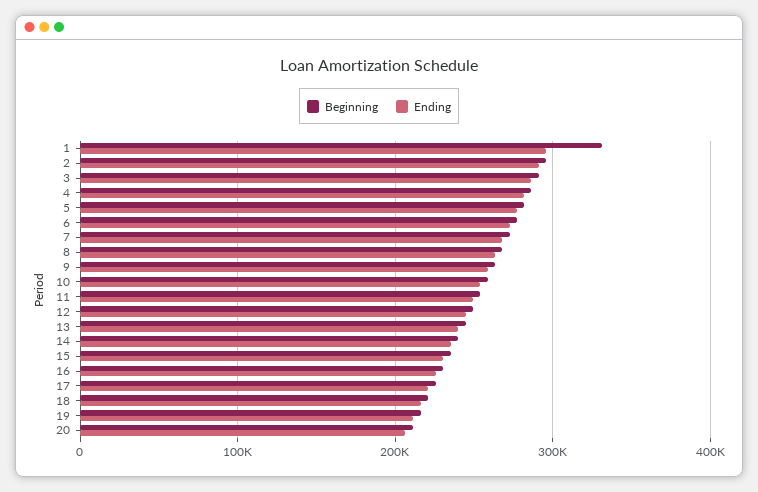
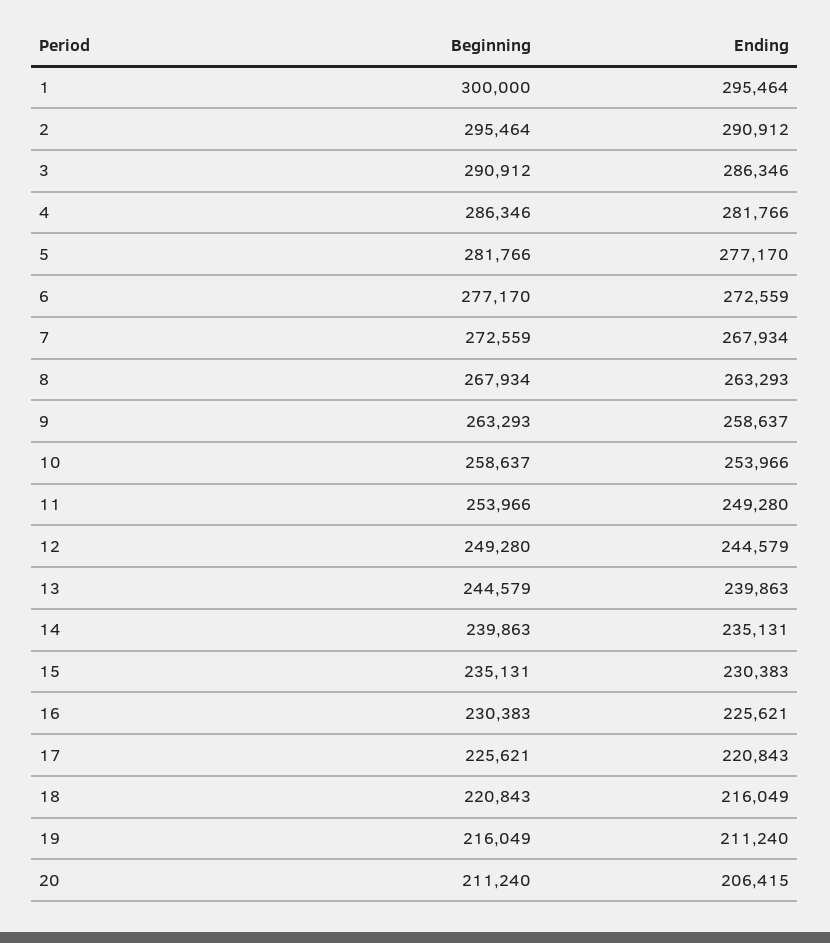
  {
    "Beginning": {
-     "1": 330000,
+     "1": 300000,
      "2": 295464,
      "3": 290912,
      "4": 286346,
      "5": 281766,
      "6": 277170,
      "7": 272559,
      "8": 267934,
      "9": 263293,
      "10": 258637,
      "11": 253966,
      "12": 249280,
      "13": 244579,
      "14": 239863,
      "15": 235131,
      "16": 230383,
      "17": 225621,
      "18": 220843,
      "19": 216049,
      "20": 211240
    },
    "Ending": {
      "1": 295464,
      "2": 290912,
      "3": 286346,
      "4": 281766,
      "5": 277170,
      "6": 272559,
      "7": 267934,
      "8": 263293,
      "9": 258637,
      "10": 253966,
      "11": 249280,
      "12": 244579,
      "13": 239863,
      "14": 235131,
      "15": 230383,
      "16": 225621,
      "17": 220843,
      "18": 216049,
      "19": 211240,
      "20": 206415
    }
  }

